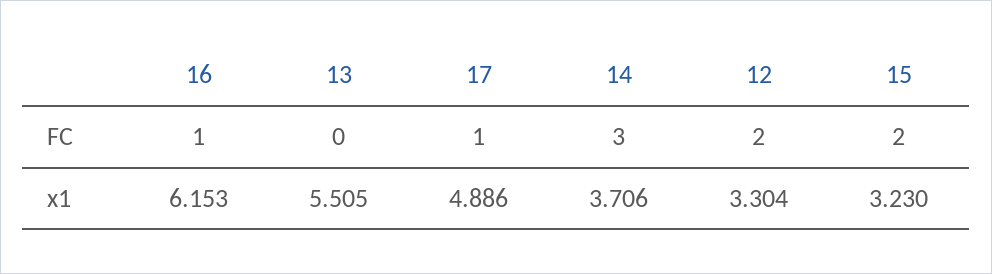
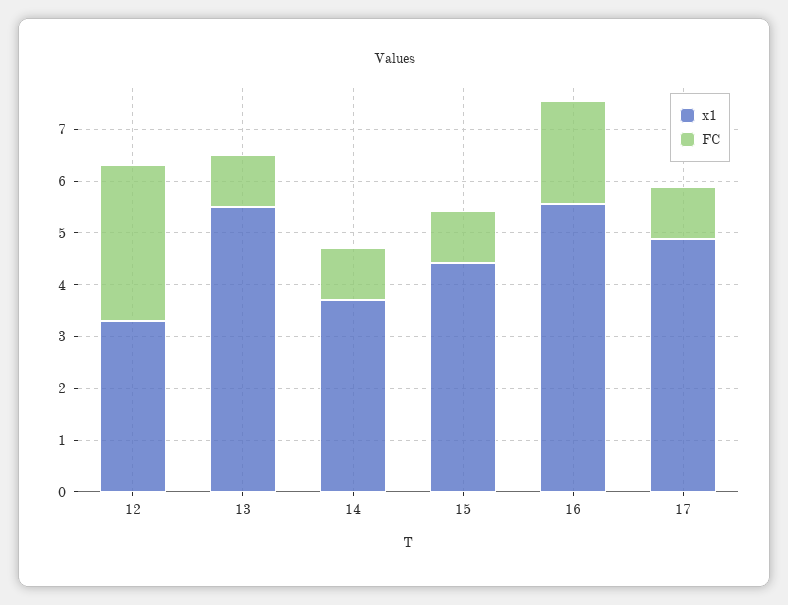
  {
    "FC": {
-     "16": 1,
+     "16": 2,
-     "13": 0,
+     "13": 1,
      "17": 1,
-     "14": 3,
+     "14": 1,
-     "12": 2,
+     "12": 3,
-     "15": 2
+     "15": 1
    },
    "x1": {
-     "16": 6.153,
+     "16": 5.6,
      "13": 5.505,
      "17": 4.886,
      "14": 3.706,
      "12": 3.304,
-     "15": 3.23
+     "15": 4.4
    }
  }

